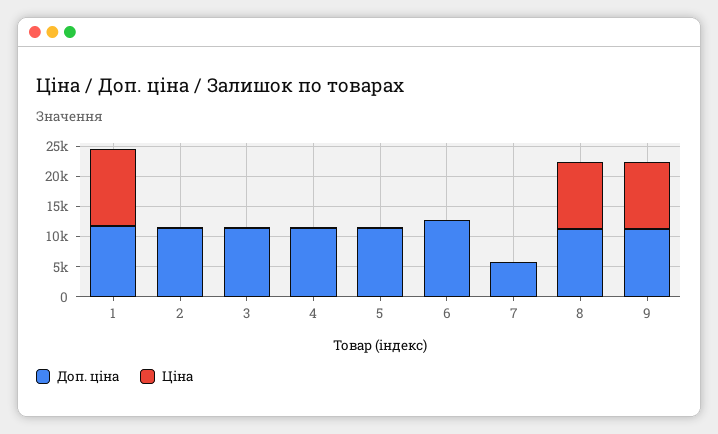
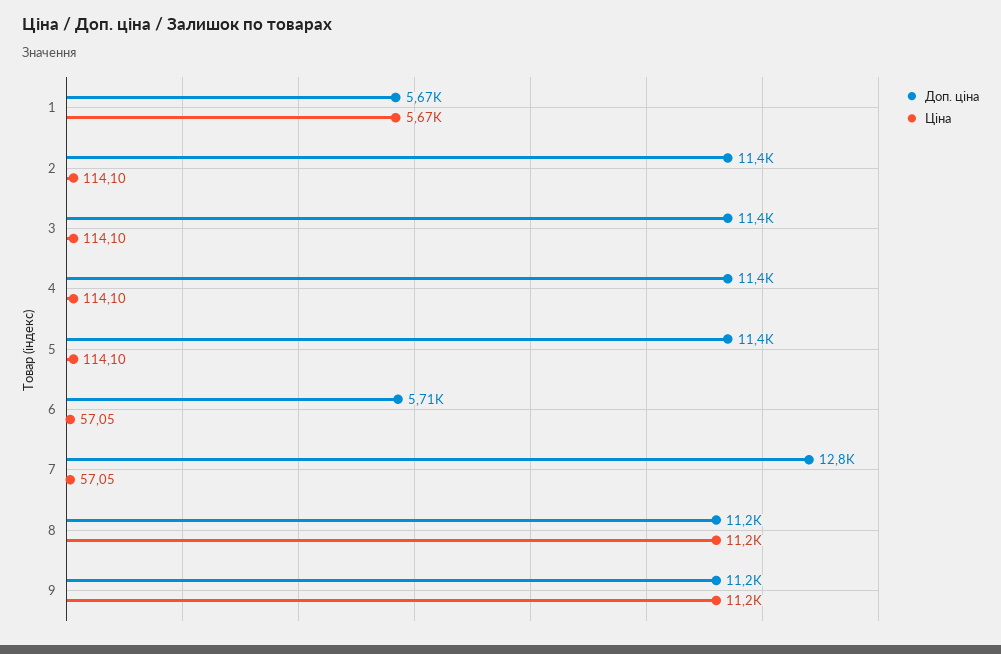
  {
    "Доп. ціна": {
-     "1": 12500,
+     "1": 5670,
      "2": 11400,
      "3": 11400,
      "4": 11400,
      "5": 11400,
-     "6": 12500,
+     "6": 5710,
-     "7": 5000,
+     "7": 12800,
      "8": 11200,
      "9": 11200
    },
    "Ціна": {
-     "1": 12500,
+     "1": 5670,
      "2": 114.1,
      "3": 114.1,
      "4": 114.1,
      "5": 114.1,
      "6": 57.05,
      "7": 57.05,
      "8": 11200,
      "9": 11200
    }
  }

